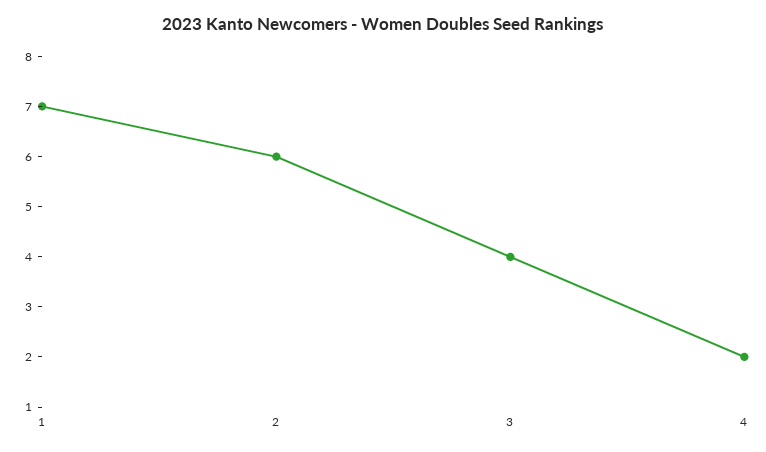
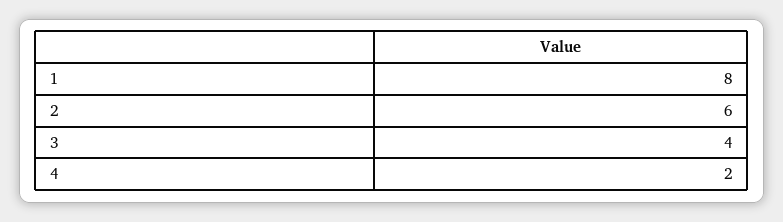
  {
-   "1": 7,
+   "1": 8,
    "2": 6,
    "3": 4,
    "4": 2
  }

